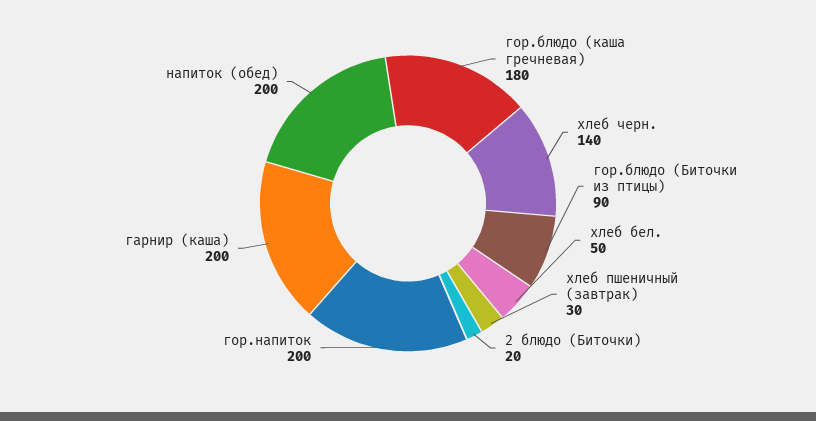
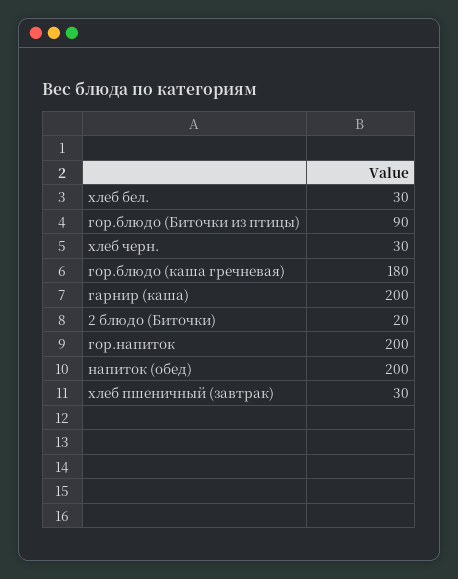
  {
    "гор.блюдо (каша гречневая)": 180,
-   "хлеб черн.": 140,
+   "хлеб черн.": 30,
    "гор.блюдо (Биточки из птицы)": 90,
-   "хлеб бел.": 50,
+   "хлеб бел.": 30,
    "хлеб пшеничный (завтрак)": 30,
    "2 блюдо (Биточки)": 20,
    "гор.напиток": 200,
    "гарнир (каша)": 200,
    "напиток (обед)": 200
  }

